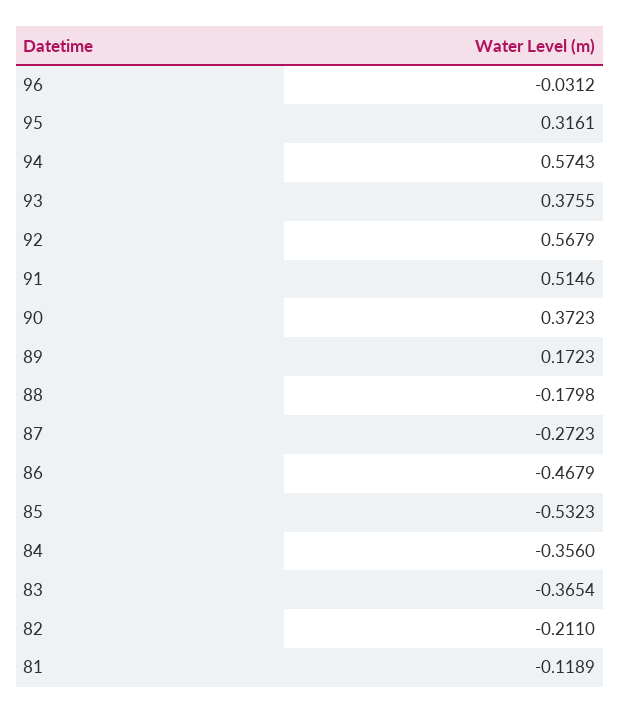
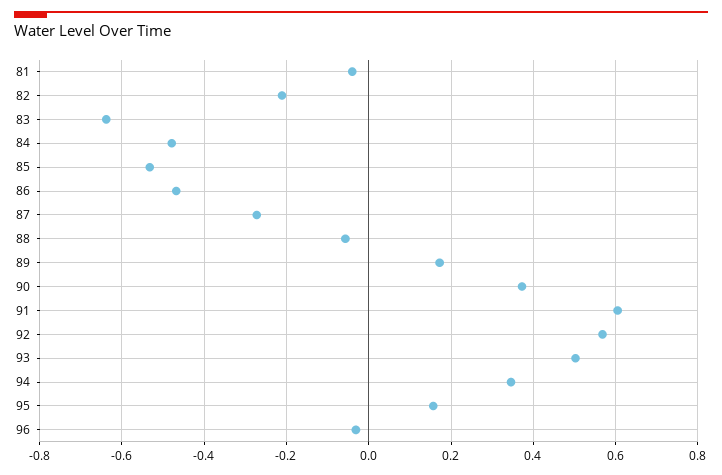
  {
    "96": -0.0312,
-   "95": 0.3161,
+   "95": 0.16,
-   "94": 0.5743,
+   "94": 0.34,
-   "93": 0.3755,
+   "93": 0.5,
    "92": 0.5679,
-   "91": 0.5146,
+   "91": 0.6,
    "90": 0.3723,
    "89": 0.1723,
-   "88": -0.1798,
+   "88": -0.06,
    "87": -0.2723,
    "86": -0.4679,
    "85": -0.5323,
-   "84": -0.356,
+   "84": -0.48,
-   "83": -0.3654,
+   "83": -0.64,
    "82": -0.211,
-   "81": -0.1189
+   "81": -0.04
  }

